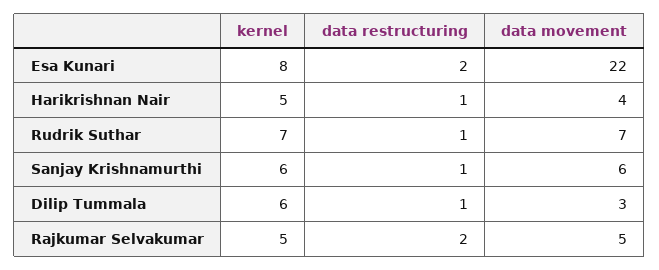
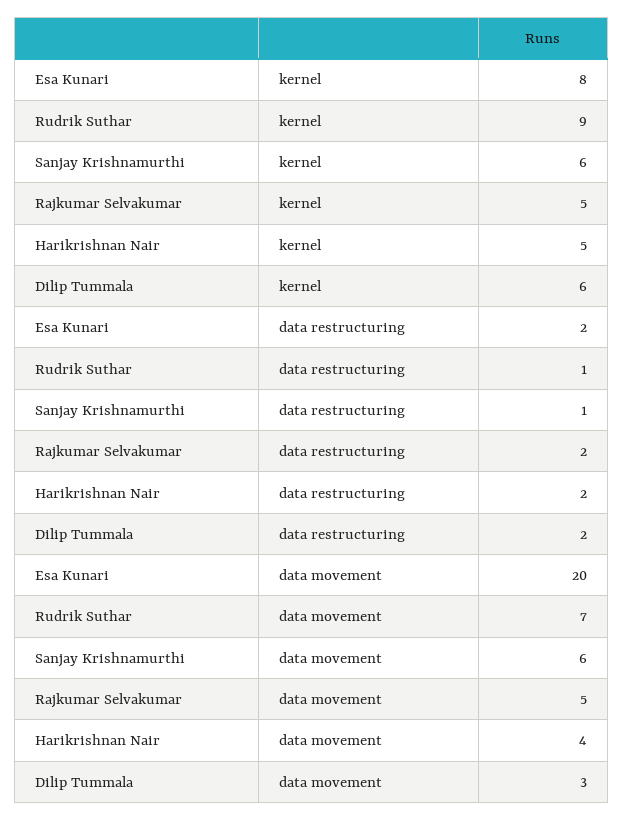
  {
    "kernel": {
      "Esa Kunari": 8,
      "Harikrishnan Nair": 5,
-     "Rudrik Suthar": 7,
+     "Rudrik Suthar": 9,
      "Sanjay Krishnamurthi": 6,
      "Dilip Tummala": 6,
      "Rajkumar Selvakumar": 5
    },
    "data restructuring": {
      "Esa Kunari": 2,
-     "Harikrishnan Nair": 1,
+     "Harikrishnan Nair": 2,
      "Rudrik Suthar": 1,
      "Sanjay Krishnamurthi": 1,
-     "Dilip Tummala": 1,
+     "Dilip Tummala": 2,
      "Rajkumar Selvakumar": 2
    },
    "data movement": {
-     "Esa Kunari": 22,
+     "Esa Kunari": 20,
      "Harikrishnan Nair": 4,
      "Rudrik Suthar": 7,
      "Sanjay Krishnamurthi": 6,
      "Dilip Tummala": 3,
      "Rajkumar Selvakumar": 5
    }
  }

